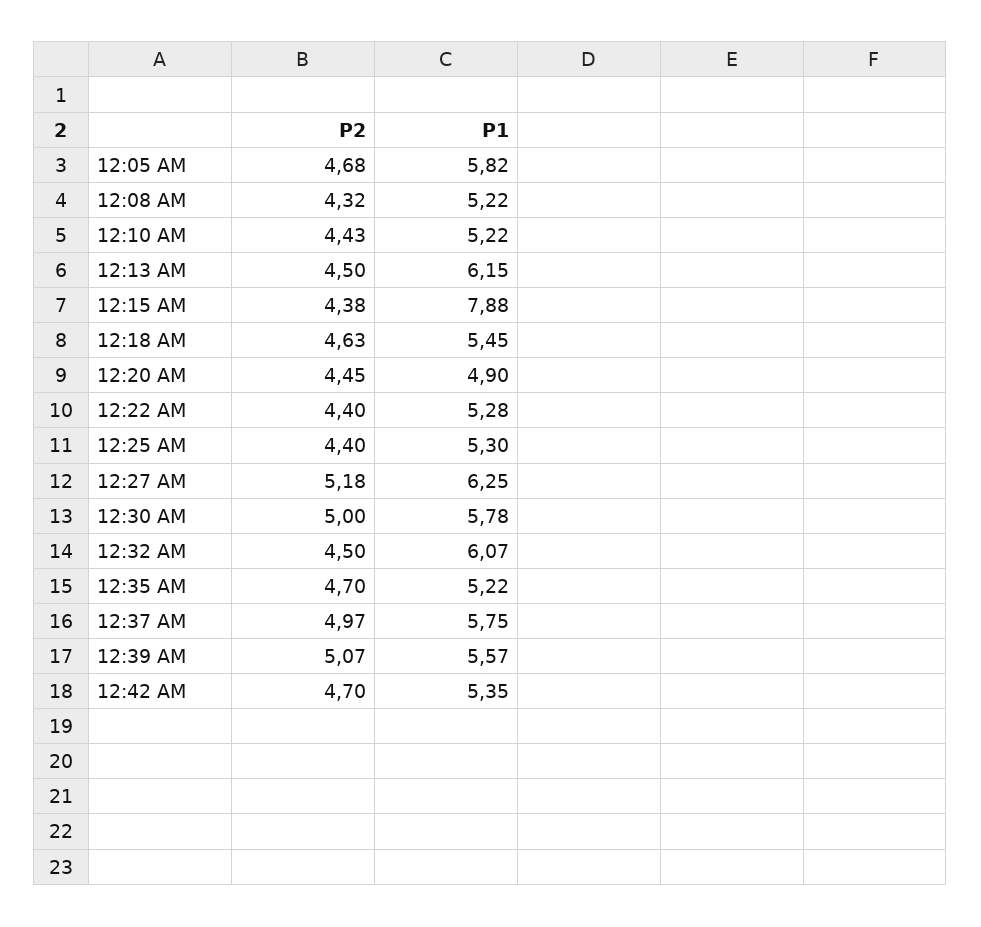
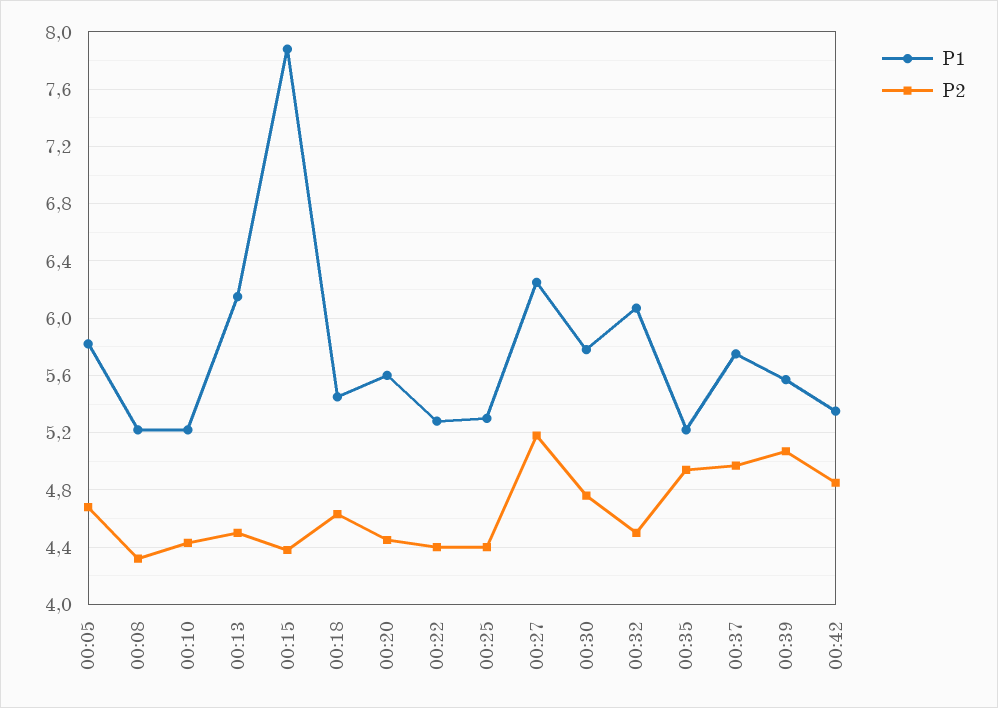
  {
    "P2": {
      "12:05 AM": 4.68,
      "12:08 AM": 4.32,
      "12:10 AM": 4.43,
      "12:13 AM": 4.5,
      "12:15 AM": 4.38,
      "12:18 AM": 4.63,
      "12:20 AM": 4.45,
      "12:22 AM": 4.4,
      "12:25 AM": 4.4,
      "12:27 AM": 5.18,
-     "12:30 AM": 5,
+     "12:30 AM": 4.75,
      "12:32 AM": 4.5,
-     "12:35 AM": 4.7,
+     "12:35 AM": 4.95,
      "12:37 AM": 4.97,
      "12:39 AM": 5.07,
-     "12:42 AM": 4.7
+     "12:42 AM": 4.85
    },
    "P1": {
      "12:05 AM": 5.82,
      "12:08 AM": 5.22,
      "12:10 AM": 5.22,
      "12:13 AM": 6.15,
      "12:15 AM": 7.88,
      "12:18 AM": 5.45,
-     "12:20 AM": 4.9,
+     "12:20 AM": 5.6,
      "12:22 AM": 5.28,
      "12:25 AM": 5.3,
      "12:27 AM": 6.25,
      "12:30 AM": 5.78,
      "12:32 AM": 6.07,
      "12:35 AM": 5.22,
      "12:37 AM": 5.75,
      "12:39 AM": 5.57,
      "12:42 AM": 5.35
    }
  }

